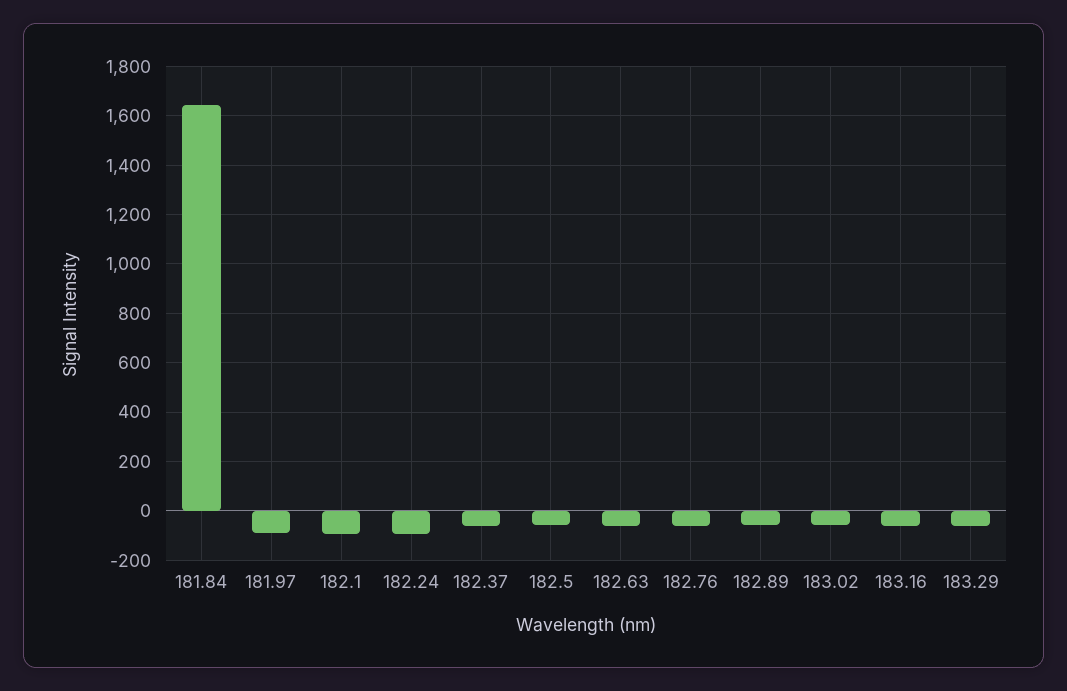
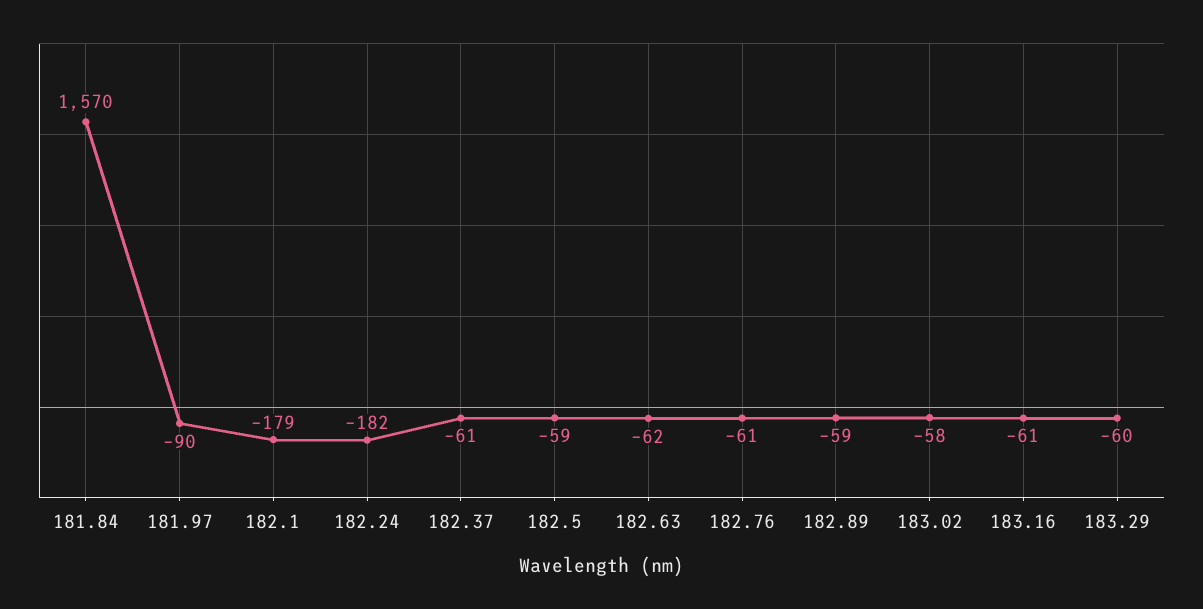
  {
-   "181.84": 1650,
+   "181.84": 1570,
    "181.97": -90,
-   "182.1": -100,
+   "182.1": -179,
-   "182.24": -100,
+   "182.24": -182,
    "182.37": -61,
    "182.5": -59,
    "182.63": -62,
    "182.76": -61,
    "182.89": -59,
    "183.02": -58,
    "183.16": -61,
    "183.29": -60
  }

